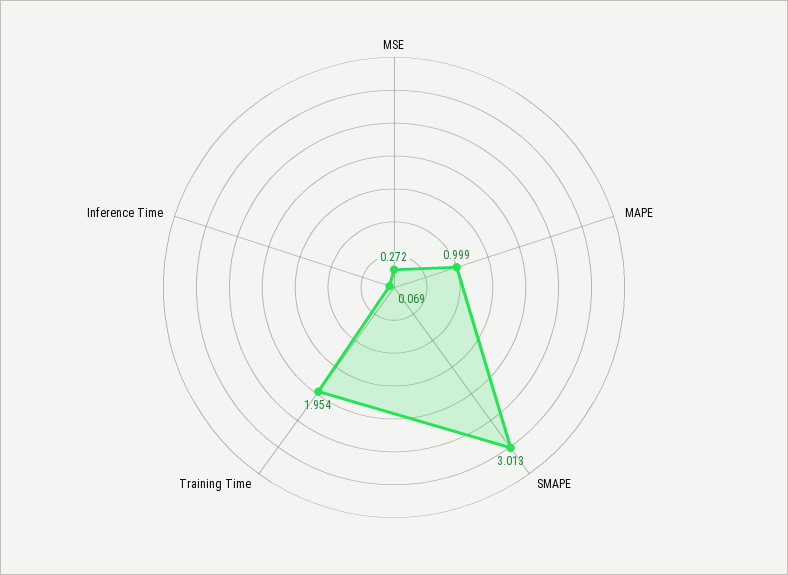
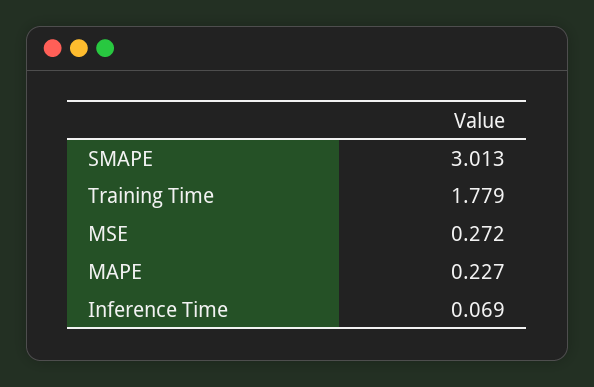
  {
    "MSE": 0.272,
-   "MAPE": 0.999,
+   "MAPE": 0.227,
    "SMAPE": 3.013,
-   "Training Time": 1.954,
+   "Training Time": 1.779,
    "Inference Time": 0.069
  }

